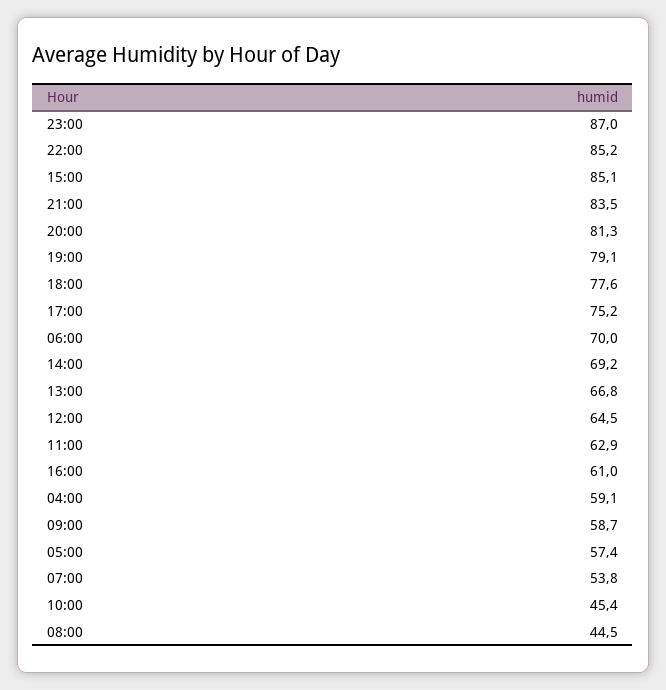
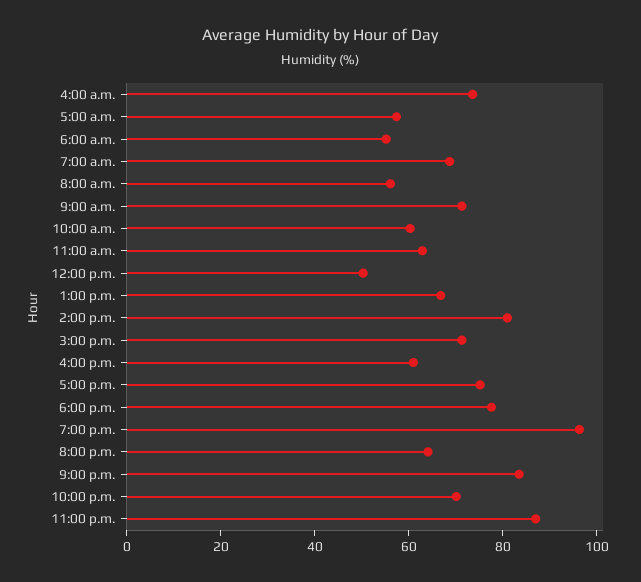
  {
    "23:00": 87,
-   "22:00": 85.2,
+   "22:00": 70,
-   "15:00": 85.1,
+   "15:00": 70,
    "21:00": 83.5,
-   "20:00": 81.3,
+   "20:00": 65,
-   "19:00": 79.1,
+   "19:00": 95,
    "18:00": 77.6,
    "17:00": 75.2,
-   "06:00": 70,
+   "06:00": 55,
-   "14:00": 69.2,
+   "14:00": 80,
    "13:00": 66.8,
-   "12:00": 64.5,
+   "12:00": 50,
    "11:00": 62.9,
    "16:00": 61,
-   "04:00": 59.1,
+   "04:00": 75,
-   "09:00": 58.7,
+   "09:00": 70,
    "05:00": 57.4,
-   "07:00": 53.8,
+   "07:00": 70,
-   "10:00": 45.4,
+   "10:00": 60,
-   "08:00": 44.5
+   "08:00": 55
  }

